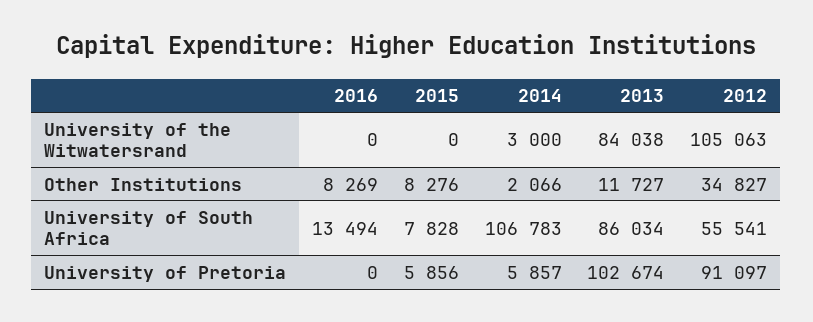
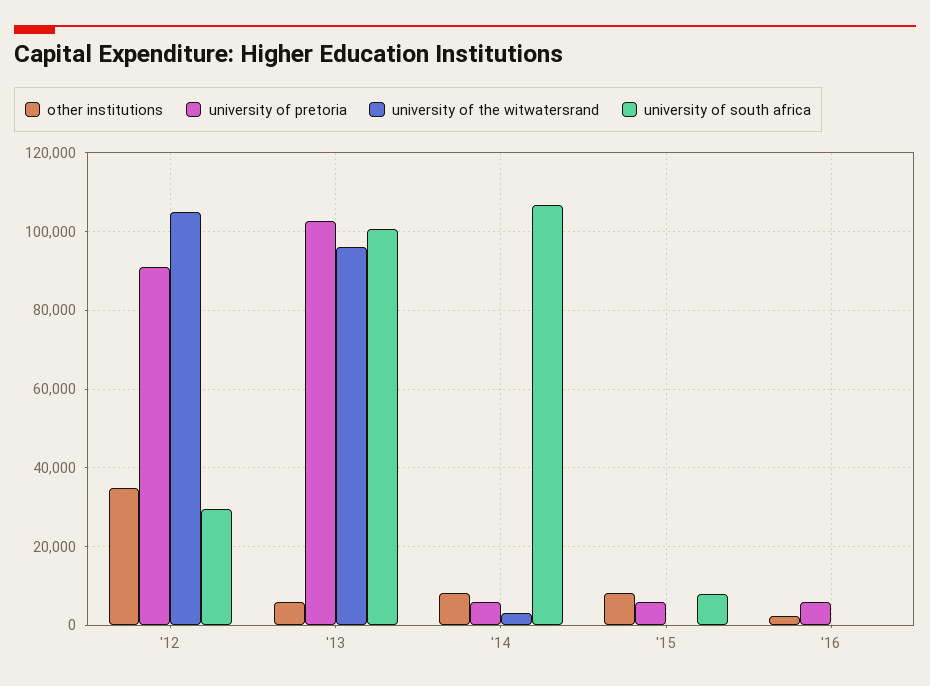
  {
    "University of the Witwatersrand": {
      "2016": 0,
      "2015": 0,
      "2014": 3000,
-     "2013": 84038,
+     "2013": 96000,
      "2012": 105063
    },
    "Other Institutions": {
-     "2016": 8269,
+     "2016": 2000,
      "2015": 8276,
-     "2014": 2066,
+     "2014": 8000,
-     "2013": 11727,
+     "2013": 6000,
      "2012": 34827
    },
    "University of South Africa": {
-     "2016": 13494,
+     "2016": 0,
      "2015": 7828,
      "2014": 106783,
-     "2013": 86034,
+     "2013": 100000,
-     "2012": 55541
+     "2012": 30000
    },
    "University of Pretoria": {
-     "2016": 0,
+     "2016": 6000,
      "2015": 5856,
      "2014": 5857,
      "2013": 102674,
      "2012": 91097
    }
  }

